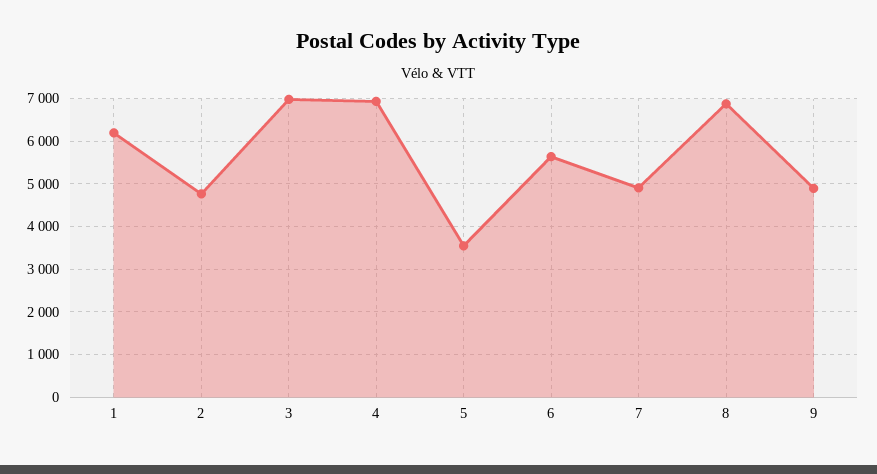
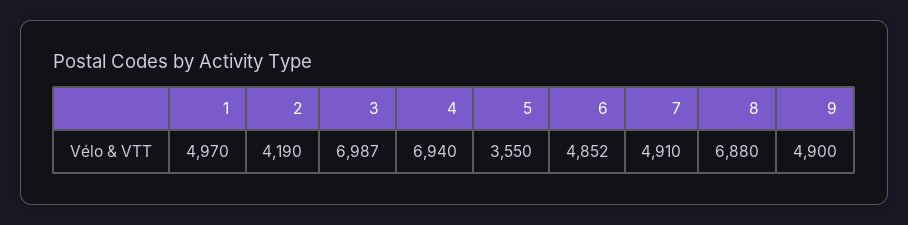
  {
-   "1": 6200,
+   "1": 4970,
-   "2": 4800,
+   "2": 4190,
    "3": 6987,
    "4": 6940,
    "5": 3550,
-   "6": 5600,
+   "6": 4852,
    "7": 4910,
    "8": 6880,
    "9": 4900
  }

